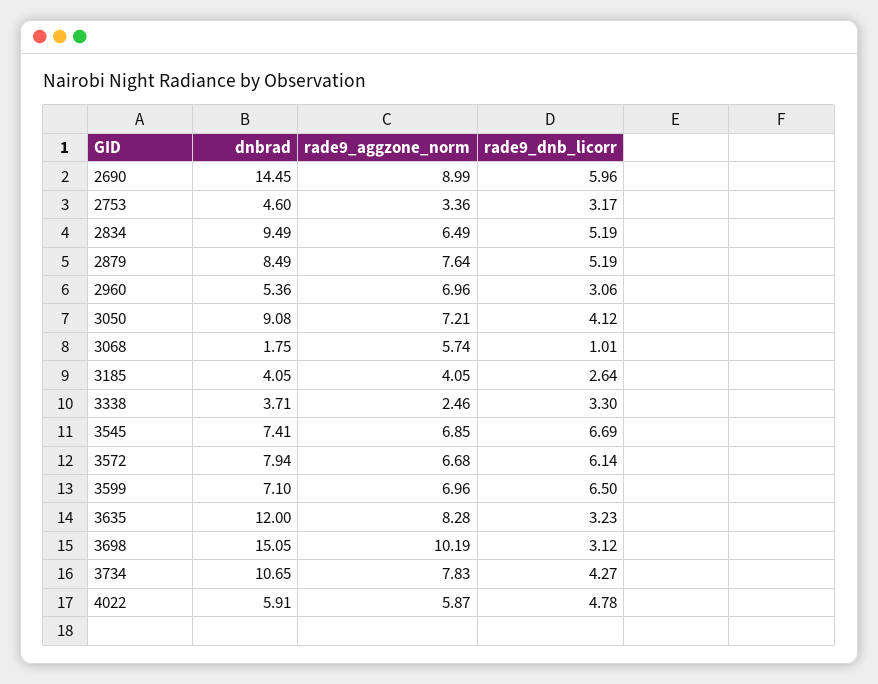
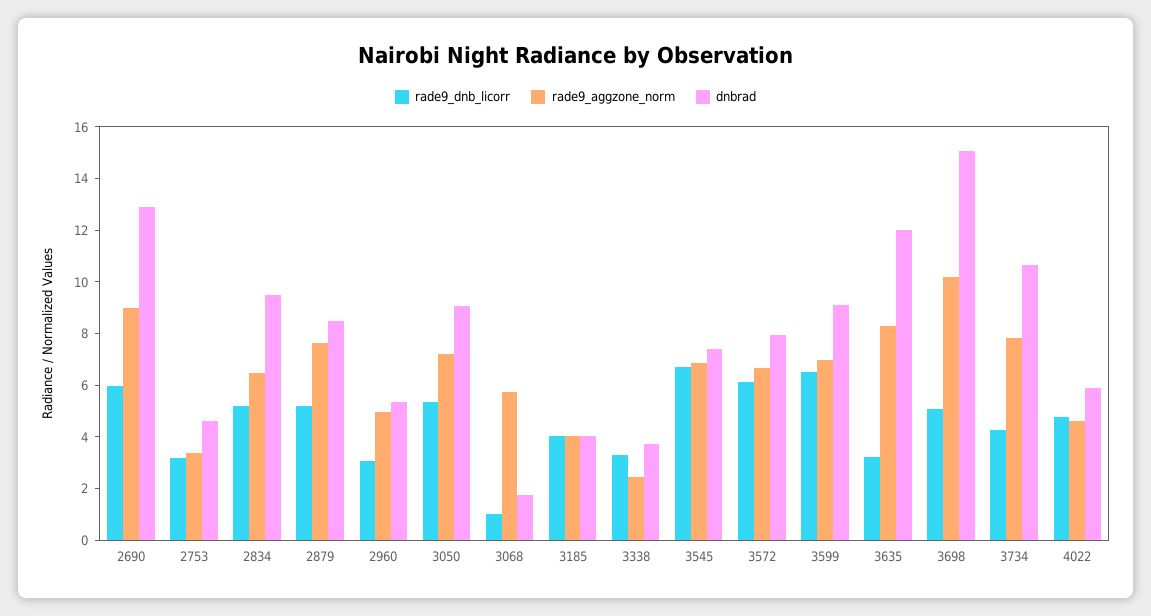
  {
    "dnbrad": {
-     "2690": 14.45,
+     "2690": 13,
      "2753": 4.6,
      "2834": 9.49,
      "2879": 8.49,
      "2960": 5.36,
      "3050": 9.08,
      "3068": 1.75,
      "3185": 4.05,
      "3338": 3.71,
      "3545": 7.41,
      "3572": 7.94,
-     "3599": 7.1,
+     "3599": 9,
      "3635": 12,
      "3698": 15.05,
      "3734": 10.65,
      "4022": 5.91
    },
    "rade9_aggzone_norm": {
      "2690": 8.99,
      "2753": 3.36,
      "2834": 6.49,
      "2879": 7.64,
-     "2960": 6.96,
+     "2960": 5,
      "3050": 7.21,
      "3068": 5.74,
      "3185": 4.05,
      "3338": 2.46,
      "3545": 6.85,
      "3572": 6.68,
      "3599": 6.96,
      "3635": 8.28,
      "3698": 10.19,
      "3734": 7.83,
-     "4022": 5.87
+     "4022": 4.5
    },
    "rade9_dnb_licorr": {
      "2690": 5.96,
      "2753": 3.17,
      "2834": 5.19,
      "2879": 5.19,
      "2960": 3.06,
-     "3050": 4.12,
+     "3050": 5.5,
      "3068": 1.01,
-     "3185": 2.64,
+     "3185": 4,
      "3338": 3.3,
      "3545": 6.69,
      "3572": 6.14,
      "3599": 6.5,
      "3635": 3.23,
-     "3698": 3.12,
+     "3698": 5,
      "3734": 4.27,
      "4022": 4.78
    }
  }

